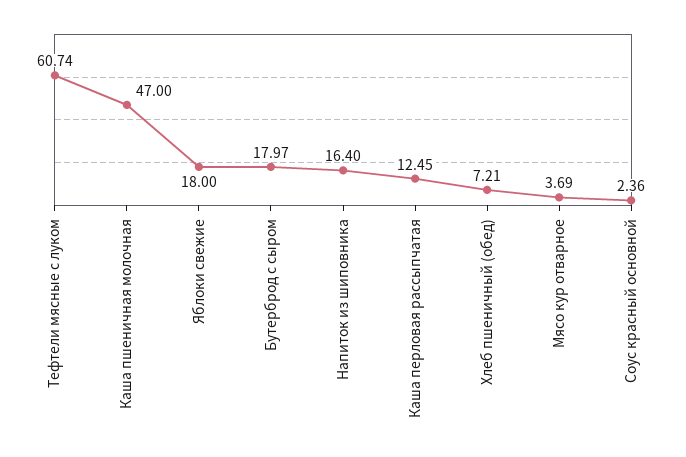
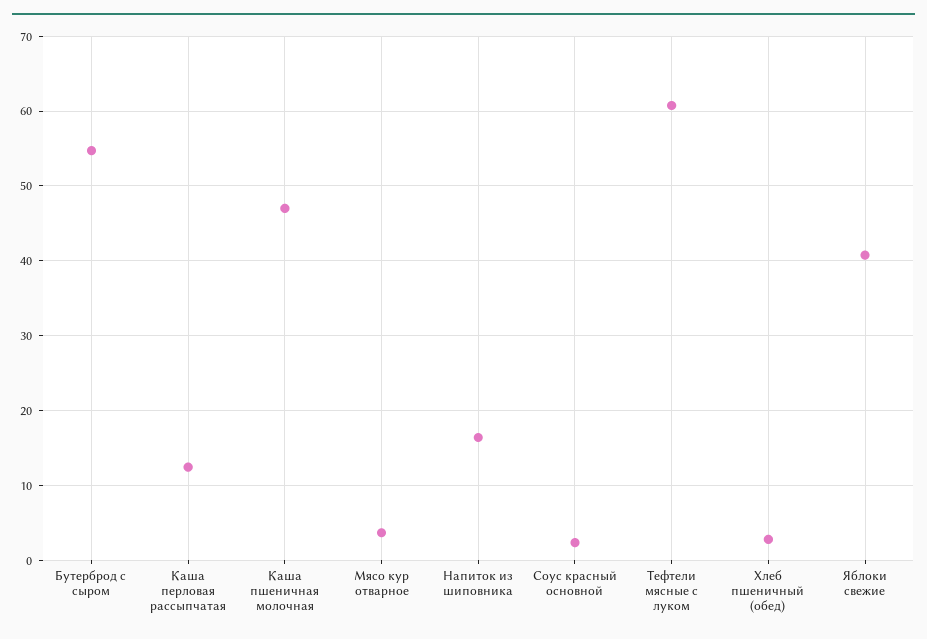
  {
    "Тефтели мясные с луком": 60.74,
    "Каша пшеничная молочная": 47,
-   "Яблоки свежие": 18,
+   "Яблоки свежие": 41,
-   "Бутерброд с сыром": 17.97,
+   "Бутерброд с сыром": 55,
    "Напиток из шиповника": 16.4,
    "Каша перловая рассыпчатая": 12.45,
-   "Хлеб пшеничный (обед)": 7.21,
+   "Хлеб пшеничный (обед)": 3,
    "Мясо кур отварное": 3.69,
    "Соус красный основной": 2.36
  }

